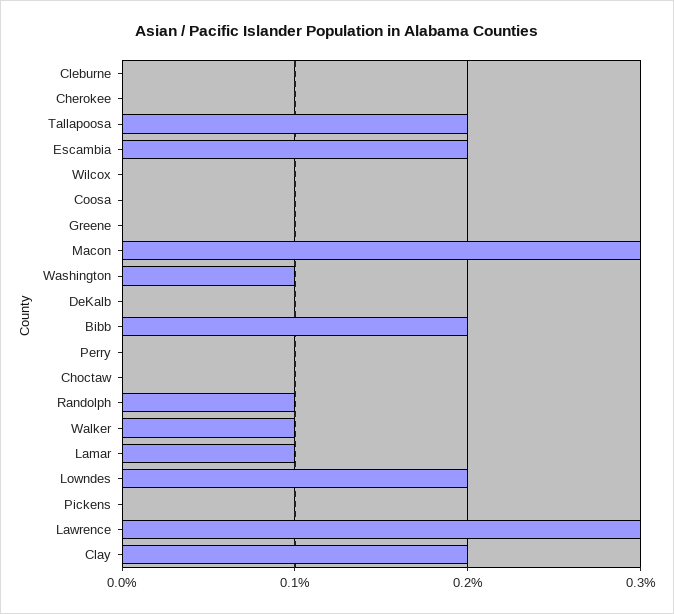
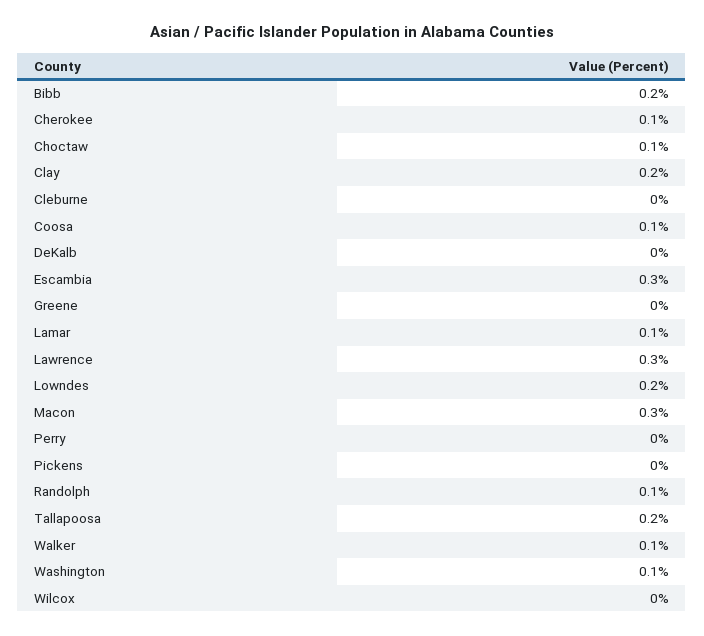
  {
    "Cleburne": 0,
-   "Cherokee": 0,
+   "Cherokee": 0.1,
    "Tallapoosa": 0.2,
-   "Escambia": 0.2,
+   "Escambia": 0.3,
    "Wilcox": 0,
-   "Coosa": 0,
+   "Coosa": 0.1,
    "Greene": 0,
    "Macon": 0.3,
    "Washington": 0.1,
    "DeKalb": 0,
    "Bibb": 0.2,
    "Perry": 0,
-   "Choctaw": 0,
+   "Choctaw": 0.1,
    "Randolph": 0.1,
    "Walker": 0.1,
    "Lamar": 0.1,
    "Lowndes": 0.2,
    "Pickens": 0,
    "Lawrence": 0.3,
    "Clay": 0.2
  }

